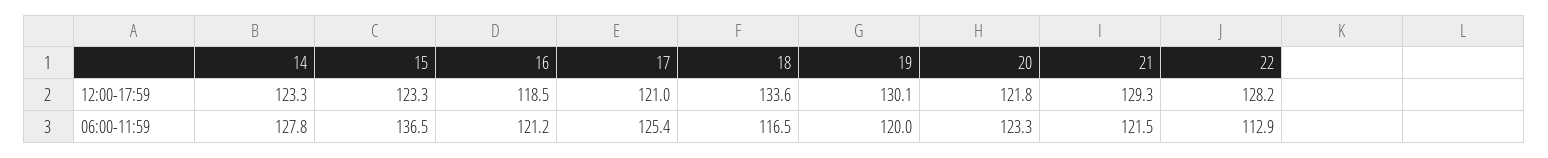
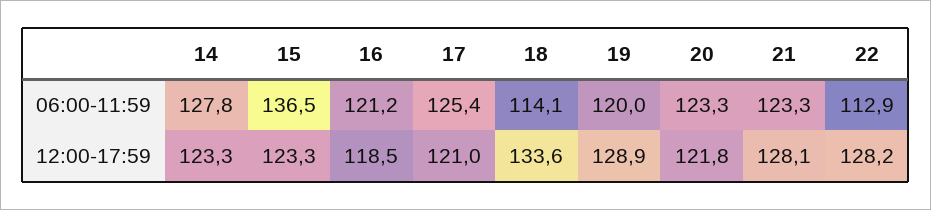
  {
    "14": {
      "12:00-17:59": 123.3,
      "06:00-11:59": 127.8
    },
    "15": {
      "12:00-17:59": 123.3,
      "06:00-11:59": 136.5
    },
    "16": {
      "12:00-17:59": 118.5,
      "06:00-11:59": 121.2
    },
    "17": {
      "12:00-17:59": 121,
      "06:00-11:59": 125.4
    },
    "18": {
      "12:00-17:59": 133.6,
-     "06:00-11:59": 116.5
+     "06:00-11:59": 114.1
    },
    "19": {
-     "12:00-17:59": 130.1,
+     "12:00-17:59": 128.9,
      "06:00-11:59": 120
    },
    "20": {
      "12:00-17:59": 121.8,
      "06:00-11:59": 123.3
    },
    "21": {
-     "12:00-17:59": 129.3,
+     "12:00-17:59": 128.1,
-     "06:00-11:59": 121.5
+     "06:00-11:59": 123.3
    },
    "22": {
      "12:00-17:59": 128.2,
      "06:00-11:59": 112.9
    }
  }

